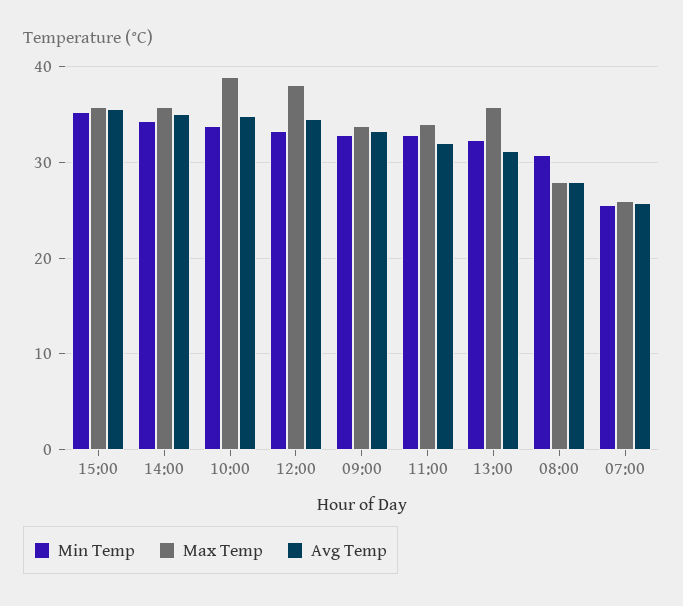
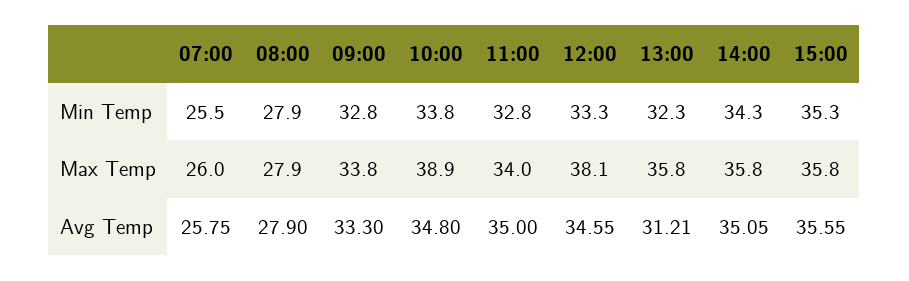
  {
    "Min Temp": {
      "15:00": 35.3,
      "14:00": 34.3,
      "10:00": 33.8,
      "12:00": 33.3,
      "09:00": 32.8,
      "11:00": 32.8,
      "13:00": 32.3,
-     "08:00": 31,
+     "08:00": 27.9,
      "07:00": 25.5
    },
    "Max Temp": {
      "15:00": 35.8,
      "14:00": 35.8,
      "10:00": 38.9,
      "12:00": 38.1,
      "09:00": 33.8,
      "11:00": 34,
      "13:00": 35.8,
      "08:00": 27.9,
      "07:00": 26
    },
    "Avg Temp": {
      "15:00": 35.55,
      "14:00": 35.05,
      "10:00": 34.8,
      "12:00": 34.55,
      "09:00": 33.3,
-     "11:00": 32,
+     "11:00": 35,
      "13:00": 31.21,
      "08:00": 27.9,
      "07:00": 25.75
    }
  }

